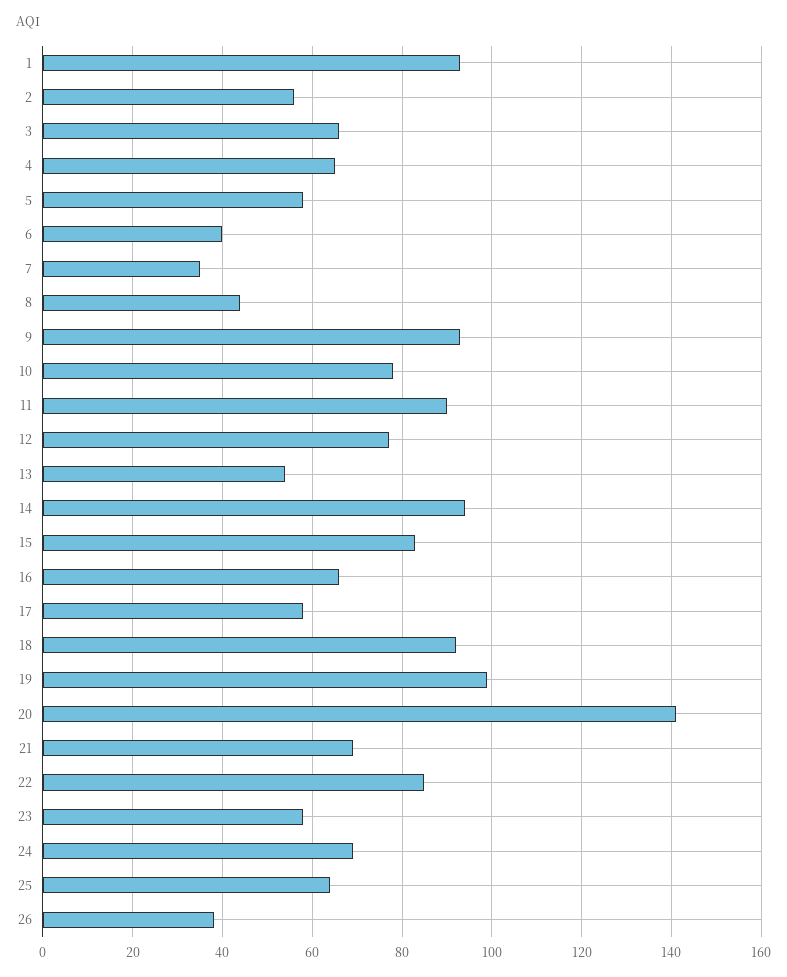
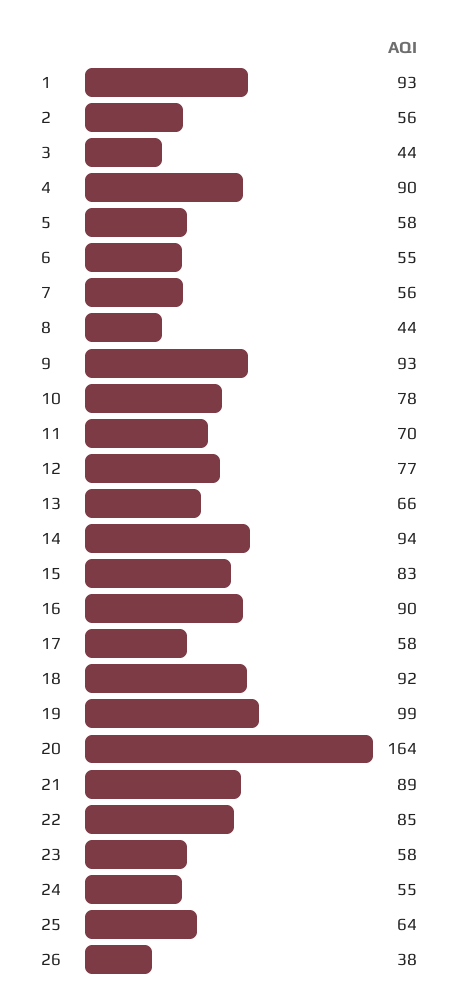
  {
    "1": 93,
    "2": 56,
-   "3": 65,
+   "3": 44,
-   "4": 65,
+   "4": 90,
    "5": 58,
-   "6": 40,
+   "6": 55,
-   "7": 35,
+   "7": 56,
    "8": 44,
    "9": 93,
    "10": 78,
-   "11": 90,
+   "11": 70,
    "12": 77,
-   "13": 55,
+   "13": 66,
    "14": 94,
    "15": 83,
-   "16": 65,
+   "16": 90,
    "17": 58,
    "18": 92,
    "19": 99,
-   "20": 140,
+   "20": 164,
-   "21": 70,
+   "21": 89,
    "22": 85,
    "23": 58,
-   "24": 70,
+   "24": 55,
    "25": 64,
    "26": 38
  }

